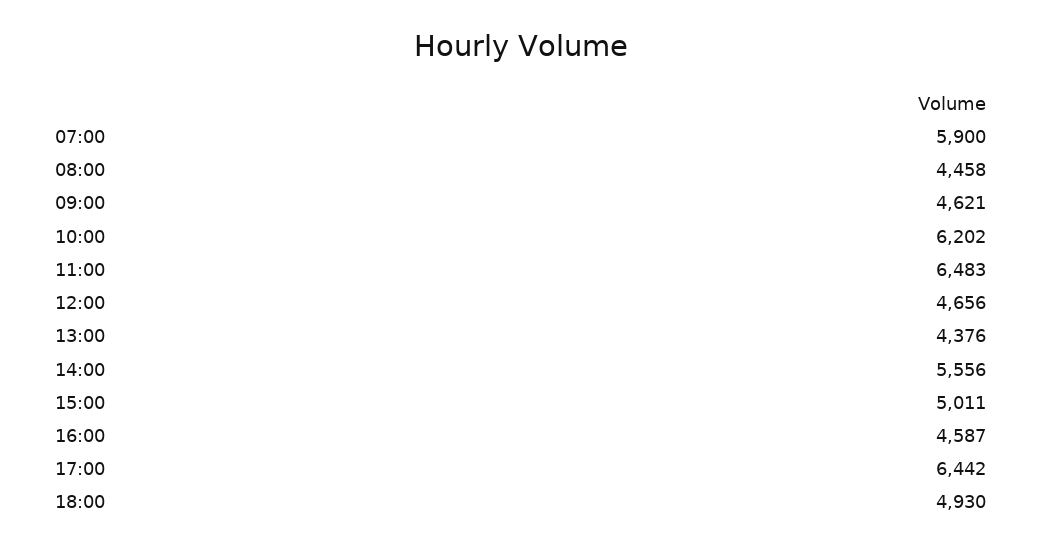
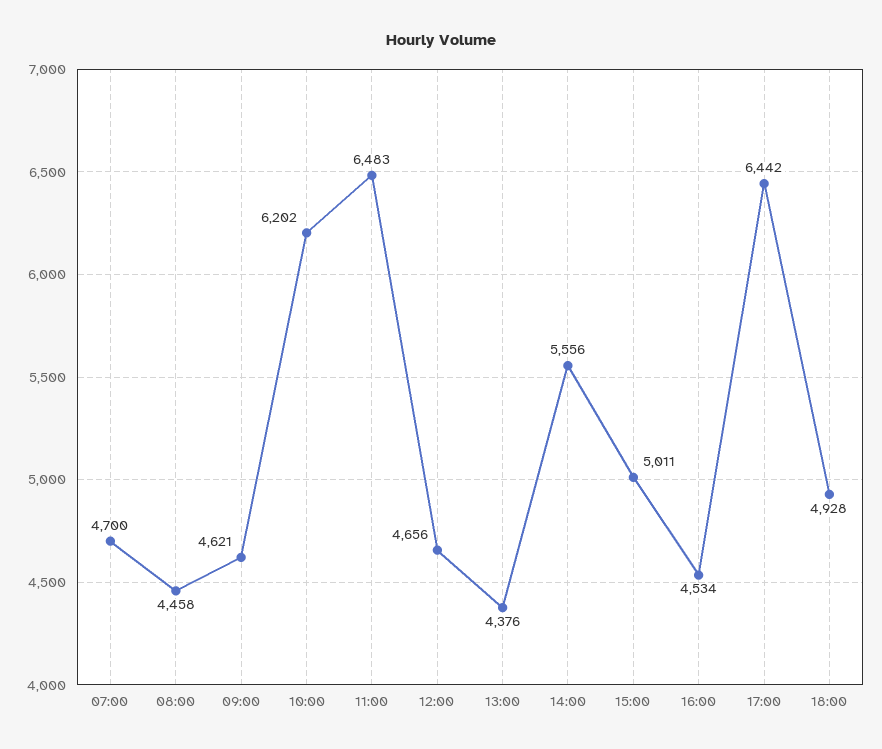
  {
-   "07:00": 5900,
+   "07:00": 4700,
    "08:00": 4458,
    "09:00": 4621,
    "10:00": 6202,
    "11:00": 6483,
    "12:00": 4656,
    "13:00": 4376,
    "14:00": 5556,
    "15:00": 5011,
-   "16:00": 4587,
+   "16:00": 4534,
    "17:00": 6442,
-   "18:00": 4930
+   "18:00": 4928
  }

